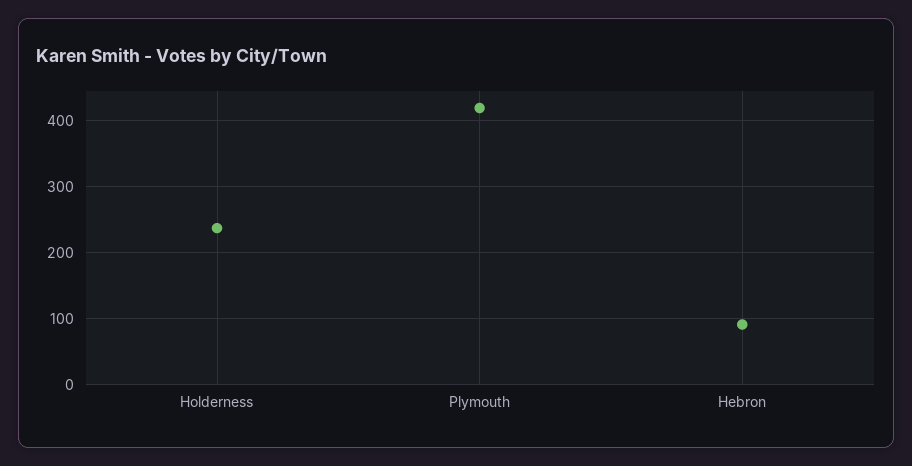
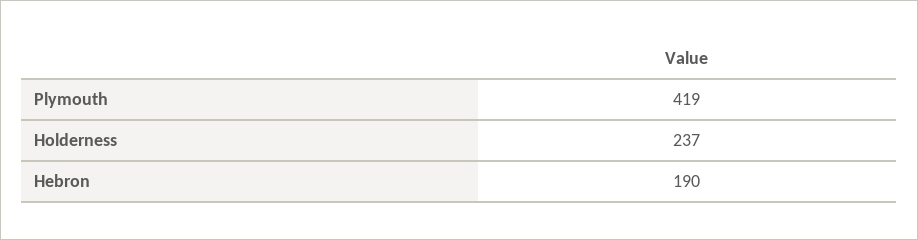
  {
    "Holderness": 237,
    "Plymouth": 419,
-   "Hebron": 90
+   "Hebron": 190
  }

